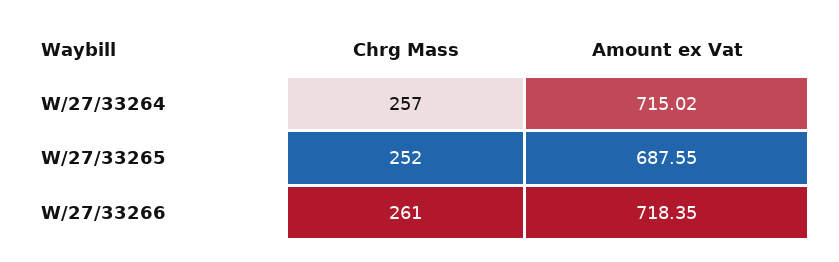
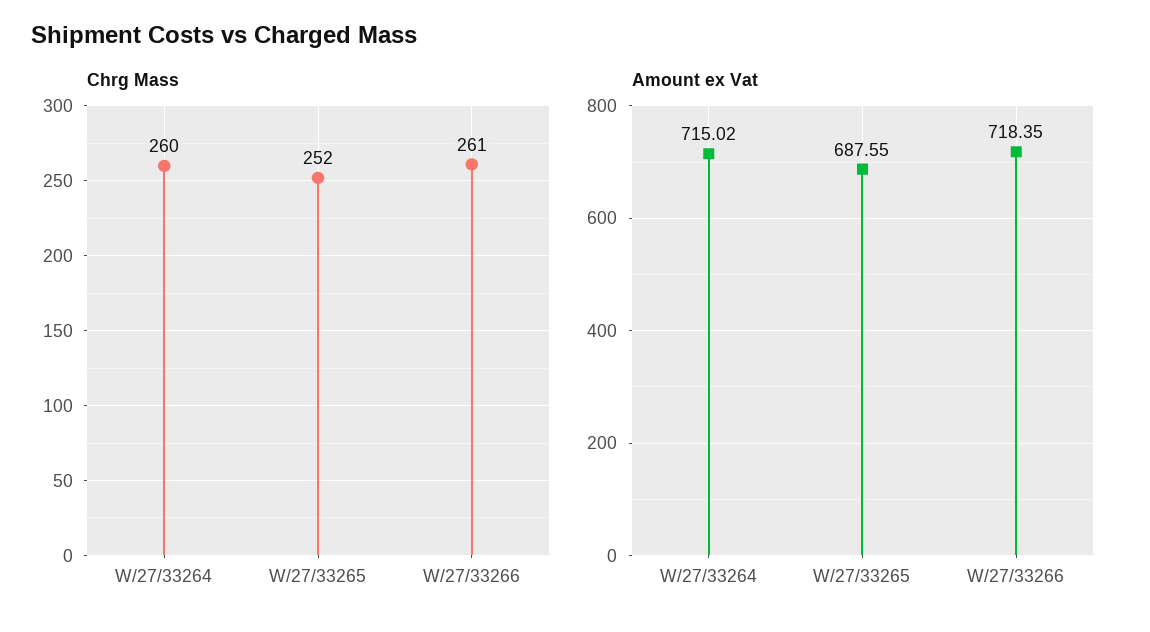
  {
    "Chrg Mass": {
-     "W/27/33264": 257,
+     "W/27/33264": 260,
      "W/27/33265": 252,
      "W/27/33266": 261
    },
    "Amount ex Vat": {
      "W/27/33264": 715.02,
      "W/27/33265": 687.55,
      "W/27/33266": 718.35
    }
  }

